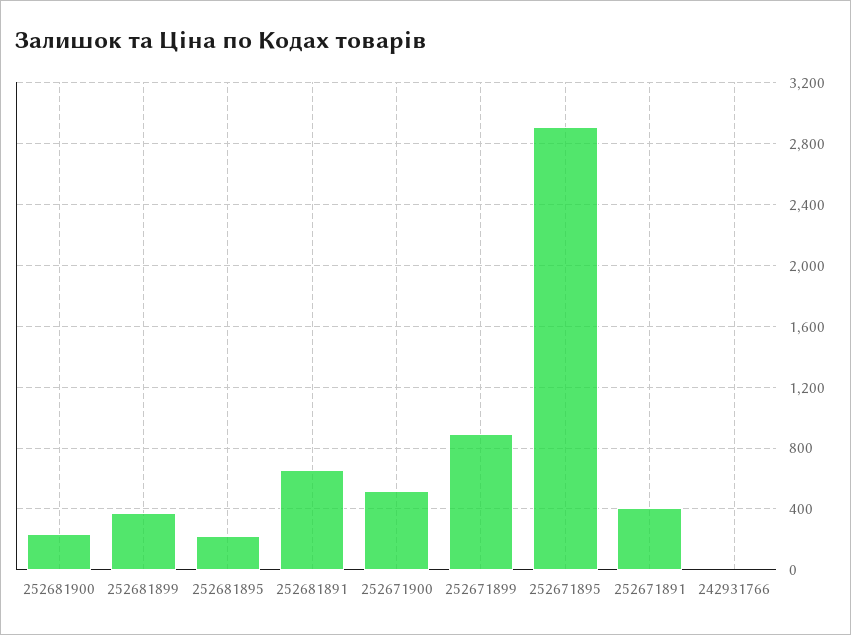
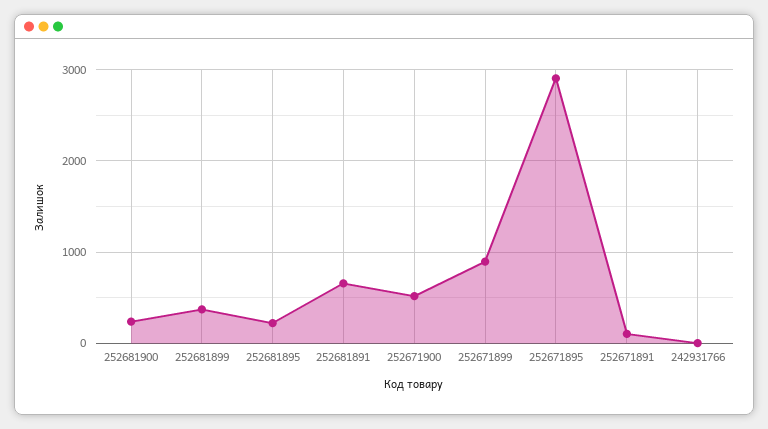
  {
    "252681900": 250,
    "252681899": 350,
    "252681895": 200,
    "252681891": 650,
    "252671900": 500,
    "252671899": 900,
    "252671895": 2900,
-   "252671891": 400,
+   "252671891": 100,
    "242931766": 0
  }

